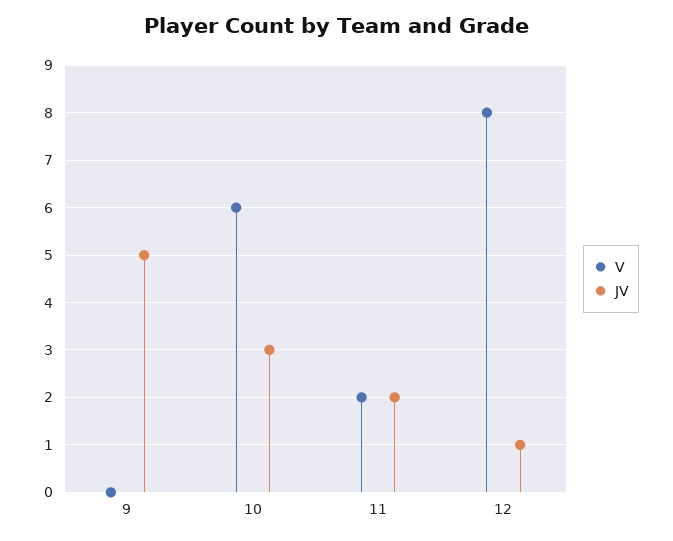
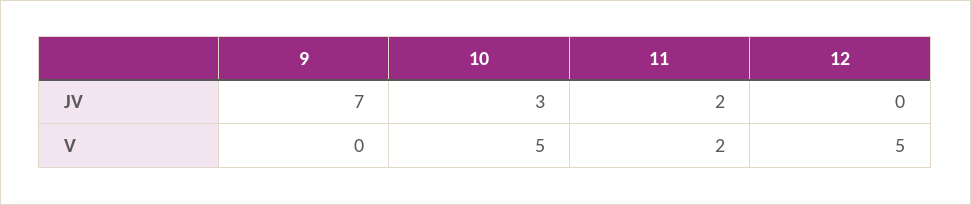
  {
    "V": {
      "9": 0,
-     "10": 6,
+     "10": 5,
      "11": 2,
-     "12": 8
+     "12": 5
    },
    "JV": {
-     "9": 5,
+     "9": 7,
      "10": 3,
      "11": 2,
-     "12": 1
+     "12": 0
    }
  }

